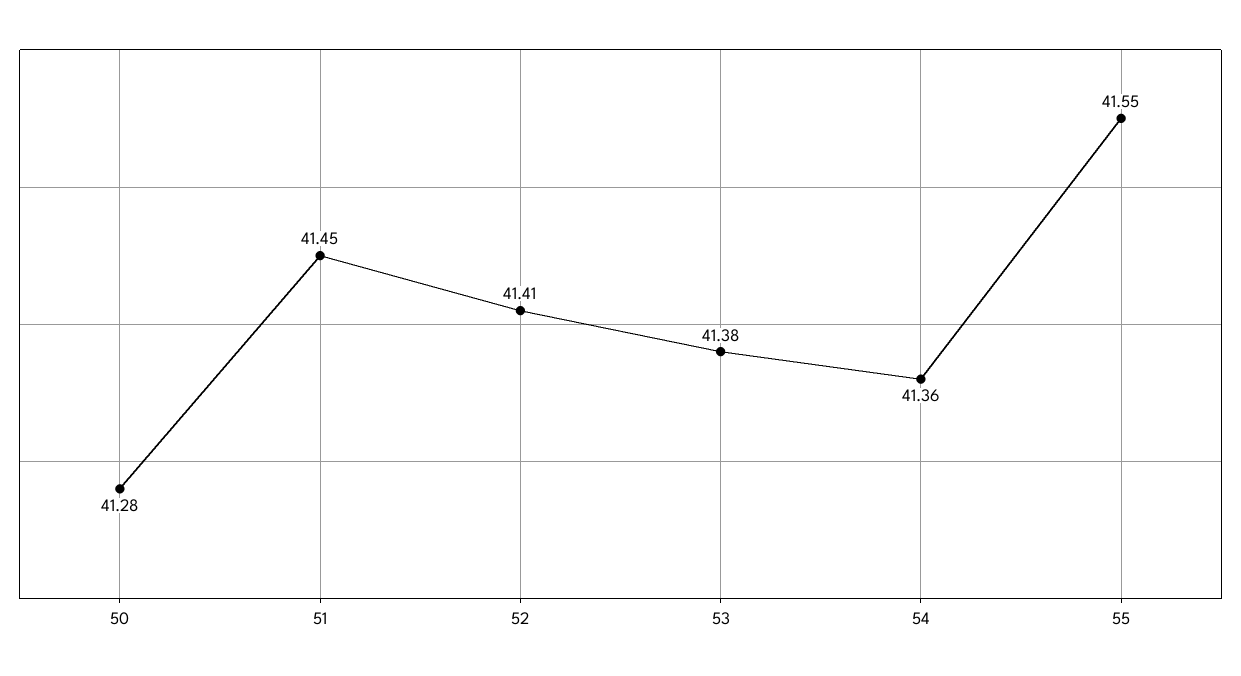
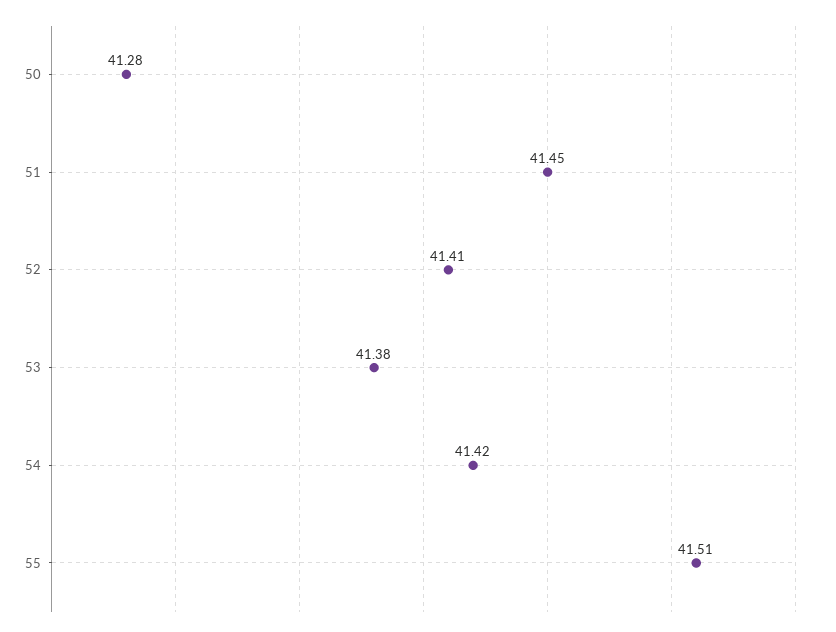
  {
    "50": 41.28,
    "51": 41.45,
    "52": 41.41,
    "53": 41.38,
-   "54": 41.36,
+   "54": 41.42,
-   "55": 41.55
+   "55": 41.51
  }

